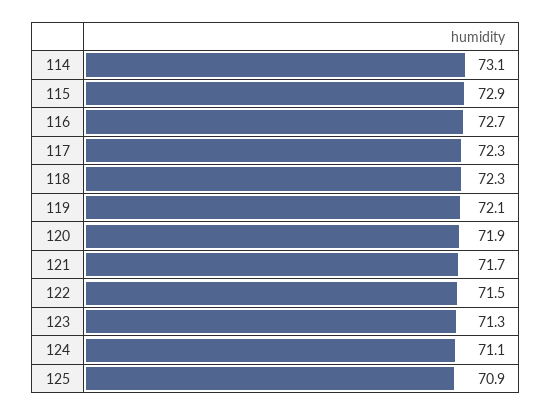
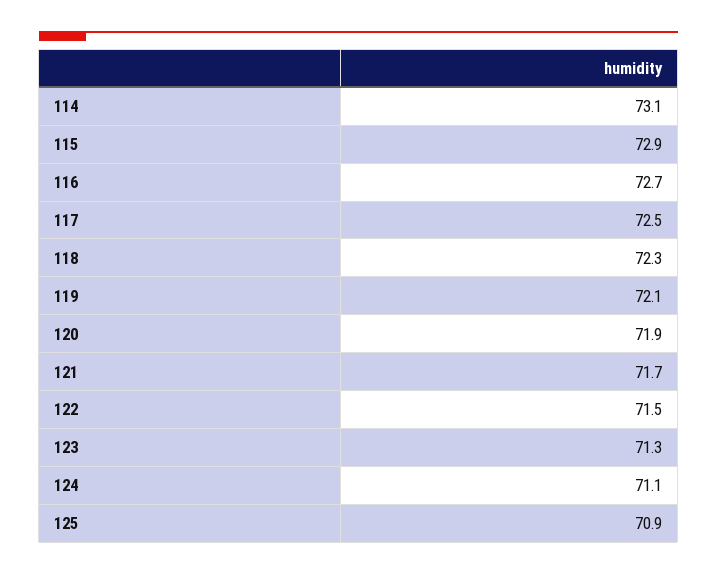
  {
    "114": 73.1,
    "115": 72.9,
    "116": 72.7,
-   "117": 72.3,
+   "117": 72.5,
    "118": 72.3,
    "119": 72.1,
    "120": 71.9,
    "121": 71.7,
    "122": 71.5,
    "123": 71.3,
    "124": 71.1,
    "125": 70.9
  }

